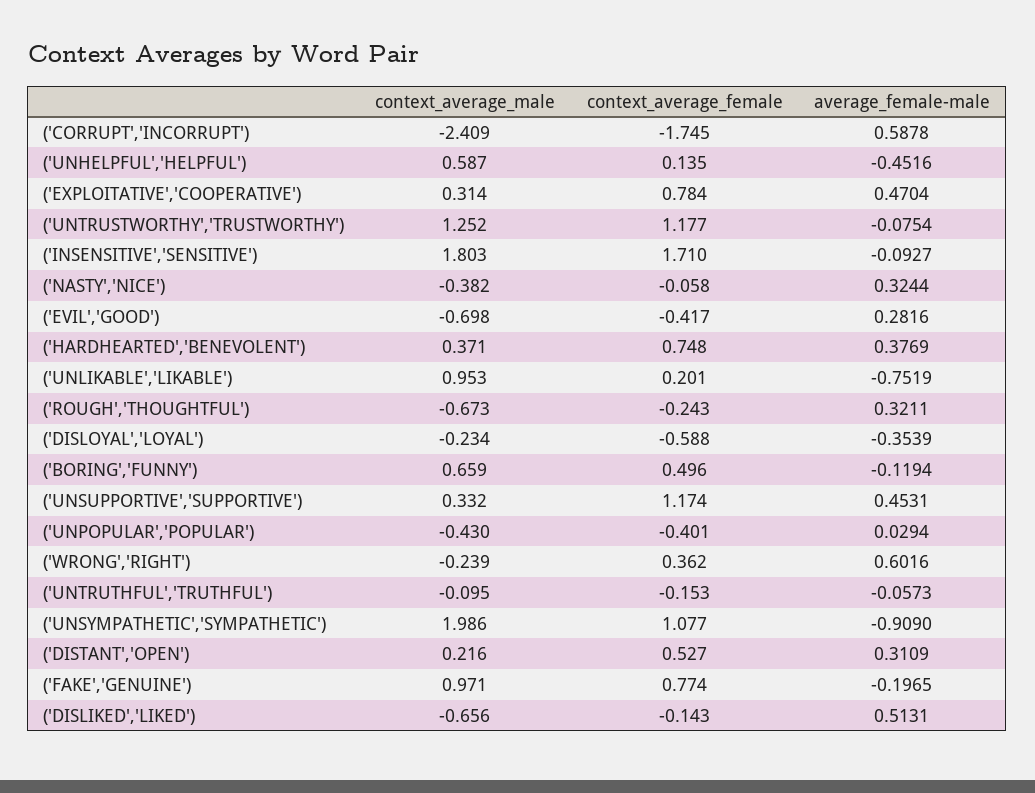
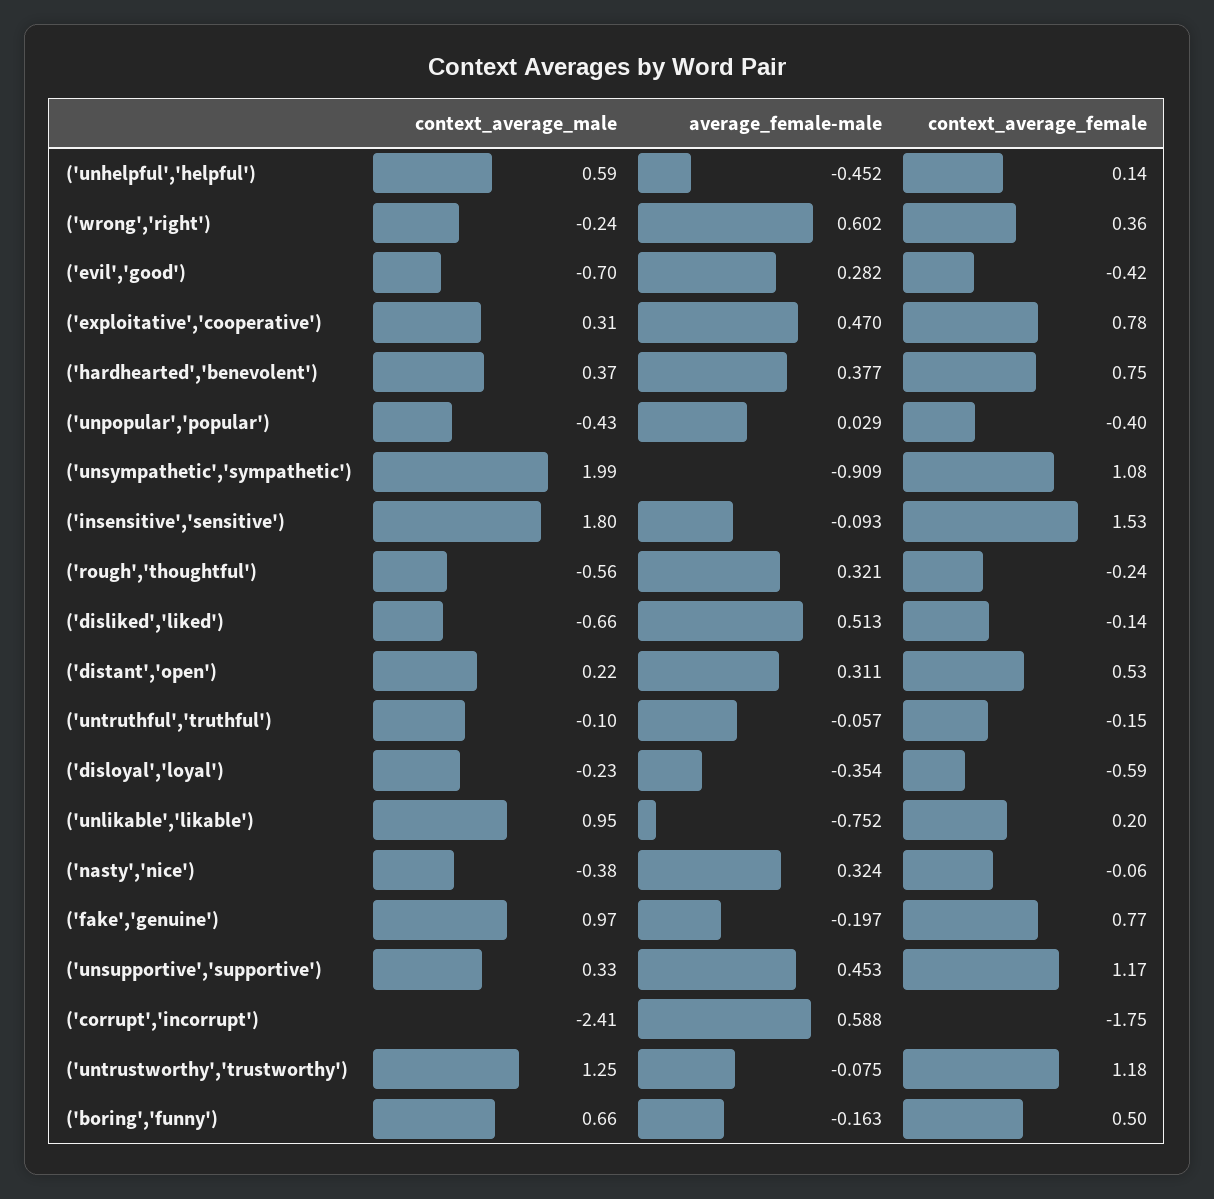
  {
    "context_average_male": {
      "('CORRUPT','INCORRUPT')": -2.409,
      "('UNHELPFUL','HELPFUL')": 0.587,
      "('EXPLOITATIVE','COOPERATIVE')": 0.314,
      "('UNTRUSTWORTHY','TRUSTWORTHY')": 1.252,
      "('INSENSITIVE','SENSITIVE')": 1.803,
      "('NASTY','NICE')": -0.382,
      "('EVIL','GOOD')": -0.698,
      "('HARDHEARTED','BENEVOLENT')": 0.371,
      "('UNLIKABLE','LIKABLE')": 0.953,
-     "('ROUGH','THOUGHTFUL')": -0.673,
+     "('ROUGH','THOUGHTFUL')": -0.56,
      "('DISLOYAL','LOYAL')": -0.234,
      "('BORING','FUNNY')": 0.659,
      "('UNSUPPORTIVE','SUPPORTIVE')": 0.332,
      "('UNPOPULAR','POPULAR')": -0.43,
      "('WRONG','RIGHT')": -0.239,
      "('UNTRUTHFUL','TRUTHFUL')": -0.095,
      "('UNSYMPATHETIC','SYMPATHETIC')": 1.986,
      "('DISTANT','OPEN')": 0.216,
      "('FAKE','GENUINE')": 0.971,
      "('DISLIKED','LIKED')": -0.656
    },
    "context_average_female": {
      "('CORRUPT','INCORRUPT')": -1.745,
      "('UNHELPFUL','HELPFUL')": 0.135,
      "('EXPLOITATIVE','COOPERATIVE')": 0.784,
      "('UNTRUSTWORTHY','TRUSTWORTHY')": 1.177,
-     "('INSENSITIVE','SENSITIVE')": 1.71,
+     "('INSENSITIVE','SENSITIVE')": 1.53,
      "('NASTY','NICE')": -0.058,
      "('EVIL','GOOD')": -0.417,
      "('HARDHEARTED','BENEVOLENT')": 0.748,
      "('UNLIKABLE','LIKABLE')": 0.201,
      "('ROUGH','THOUGHTFUL')": -0.243,
      "('DISLOYAL','LOYAL')": -0.588,
      "('BORING','FUNNY')": 0.496,
      "('UNSUPPORTIVE','SUPPORTIVE')": 1.174,
      "('UNPOPULAR','POPULAR')": -0.401,
      "('WRONG','RIGHT')": 0.362,
      "('UNTRUTHFUL','TRUTHFUL')": -0.153,
      "('UNSYMPATHETIC','SYMPATHETIC')": 1.077,
      "('DISTANT','OPEN')": 0.527,
      "('FAKE','GENUINE')": 0.774,
      "('DISLIKED','LIKED')": -0.143
    },
    "average_female-male": {
      "('CORRUPT','INCORRUPT')": 0.5878,
      "('UNHELPFUL','HELPFUL')": -0.4516,
      "('EXPLOITATIVE','COOPERATIVE')": 0.4704,
      "('UNTRUSTWORTHY','TRUSTWORTHY')": -0.0754,
      "('INSENSITIVE','SENSITIVE')": -0.0927,
      "('NASTY','NICE')": 0.3244,
      "('EVIL','GOOD')": 0.2816,
      "('HARDHEARTED','BENEVOLENT')": 0.3769,
      "('UNLIKABLE','LIKABLE')": -0.7519,
      "('ROUGH','THOUGHTFUL')": 0.3211,
      "('DISLOYAL','LOYAL')": -0.3539,
-     "('BORING','FUNNY')": -0.1194,
+     "('BORING','FUNNY')": -0.163,
      "('UNSUPPORTIVE','SUPPORTIVE')": 0.4531,
      "('UNPOPULAR','POPULAR')": 0.0294,
      "('WRONG','RIGHT')": 0.6016,
      "('UNTRUTHFUL','TRUTHFUL')": -0.0573,
      "('UNSYMPATHETIC','SYMPATHETIC')": -0.909,
      "('DISTANT','OPEN')": 0.3109,
      "('FAKE','GENUINE')": -0.1965,
      "('DISLIKED','LIKED')": 0.5131
    }
  }

